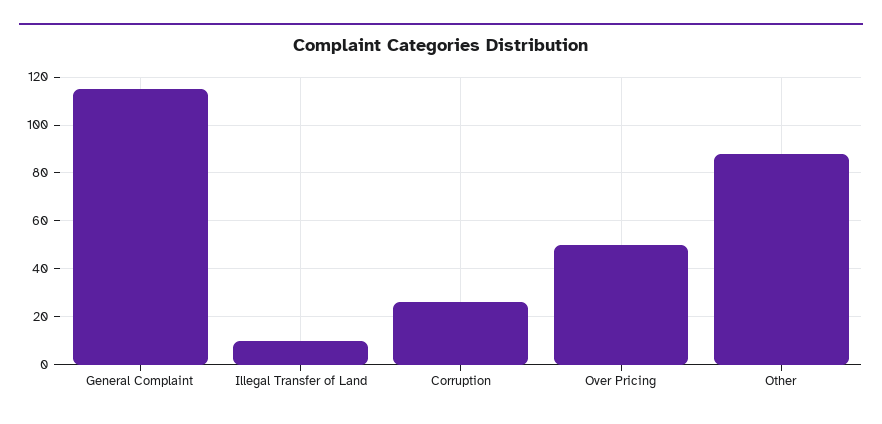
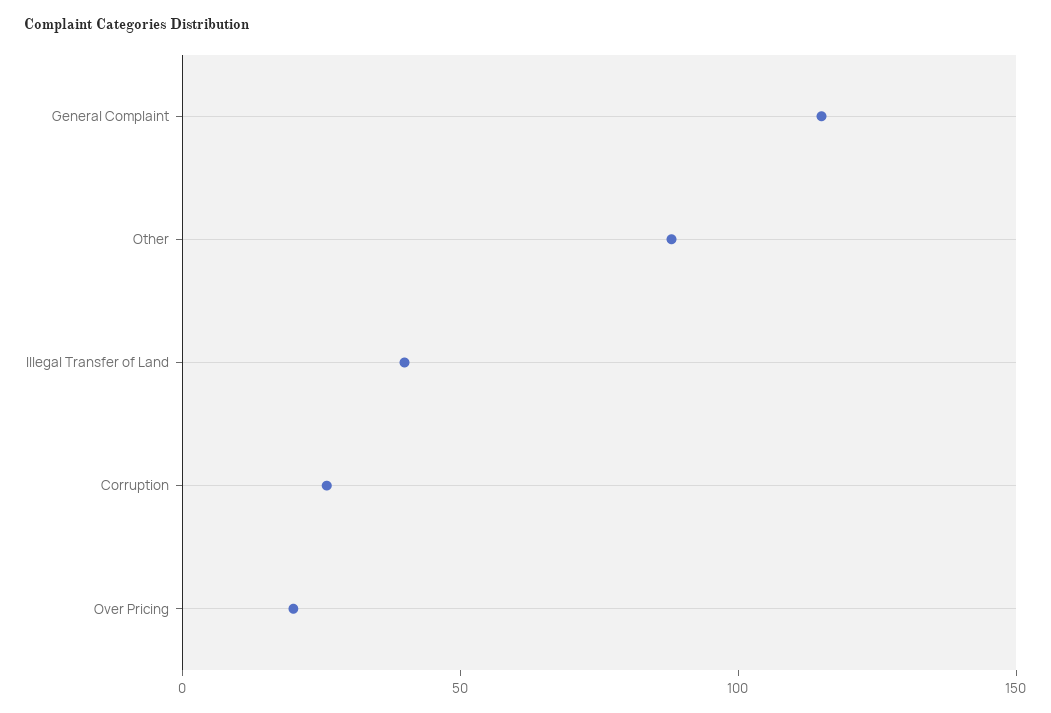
  {
    "General Complaint": 115,
-   "Illegal Transfer of Land": 10,
+   "Illegal Transfer of Land": 40,
    "Corruption": 25,
-   "Over Pricing": 50,
+   "Over Pricing": 20,
    "Other": 90
  }

